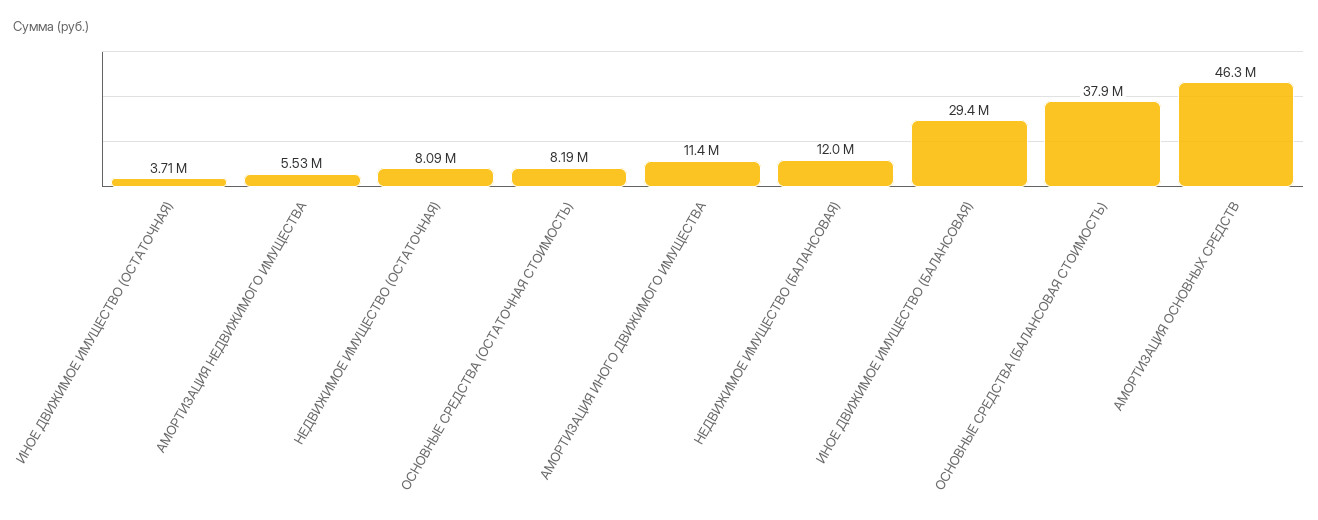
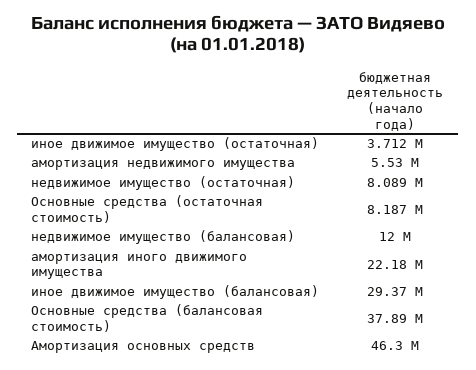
  {
    "ИНОЕ ДВИЖИМОЕ ИМУЩЕСТВО (ОСТАТОЧНАЯ)": 3712000,
    "АМОРТИЗАЦИЯ НЕДВИЖИМОГО ИМУЩЕСТВА": 5530000,
    "НЕДВИЖИМОЕ ИМУЩЕСТВО (ОСТАТОЧНАЯ)": 8089000,
    "ОСНОВНЫЕ СРЕДСТВА (ОСТАТОЧНАЯ СТОИМОСТЬ)": 8187000,
-   "АМОРТИЗАЦИЯ ИНОГО ДВИЖИМОГО ИМУЩЕСТВА": 11400000,
+   "АМОРТИЗАЦИЯ ИНОГО ДВИЖИМОГО ИМУЩЕСТВА": 22180000,
    "НЕДВИЖИМОЕ ИМУЩЕСТВО (БАЛАНСОВАЯ)": 12000000,
    "ИНОЕ ДВИЖИМОЕ ИМУЩЕСТВО (БАЛАНСОВАЯ)": 29370000,
    "ОСНОВНЫЕ СРЕДСТВА (БАЛАНСОВАЯ СТОИМОСТЬ)": 37890000,
    "АМОРТИЗАЦИЯ ОСНОВНЫХ СРЕДСТВ": 46300000
  }

